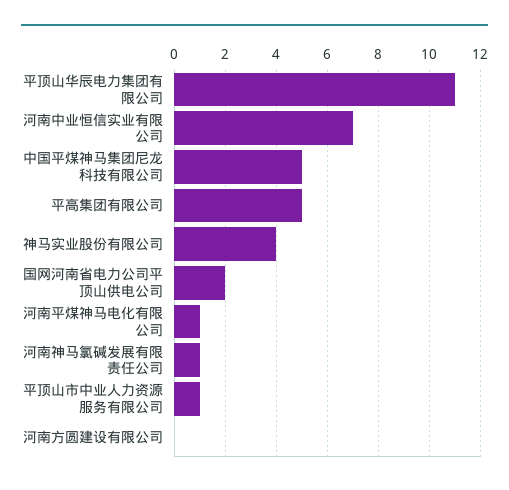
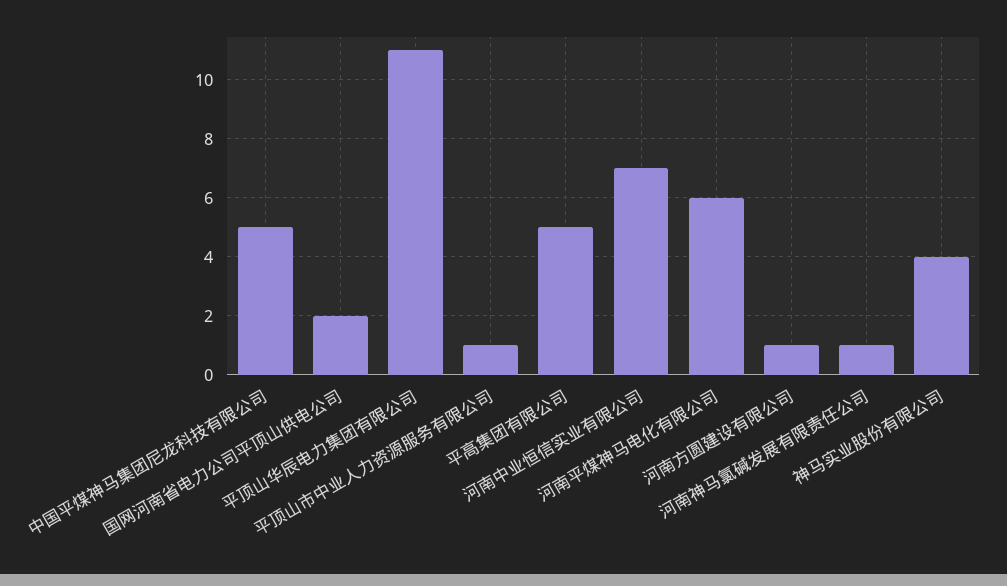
  {
    "平顶山华辰电力集团有限公司": 11,
    "河南中业恒信实业有限公司": 7,
    "中国平煤神马集团尼龙科技有限公司": 5,
    "平高集团有限公司": 5,
    "神马实业股份有限公司": 4,
    "国网河南省电力公司平顶山供电公司": 2,
-   "河南平煤神马电化有限公司": 1,
+   "河南平煤神马电化有限公司": 6,
    "河南神马氯碱发展有限责任公司": 1,
    "平顶山市中业人力资源服务有限公司": 1,
-   "河南方圆建设有限公司": 0
+   "河南方圆建设有限公司": 1
  }

